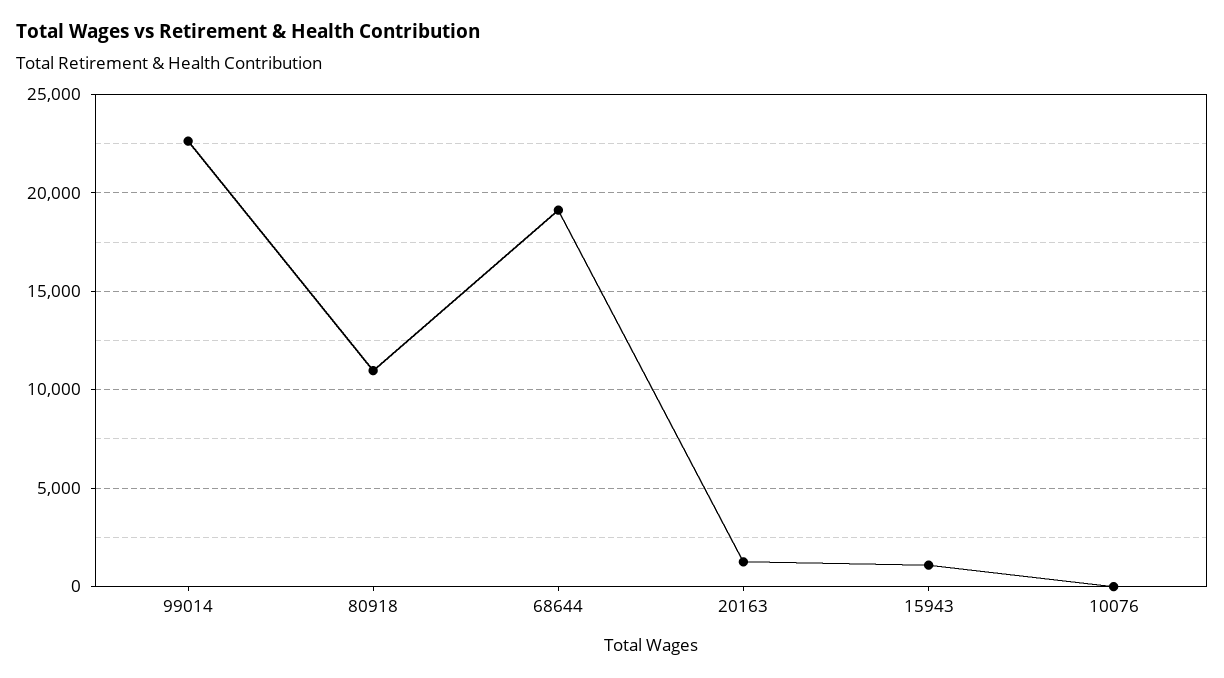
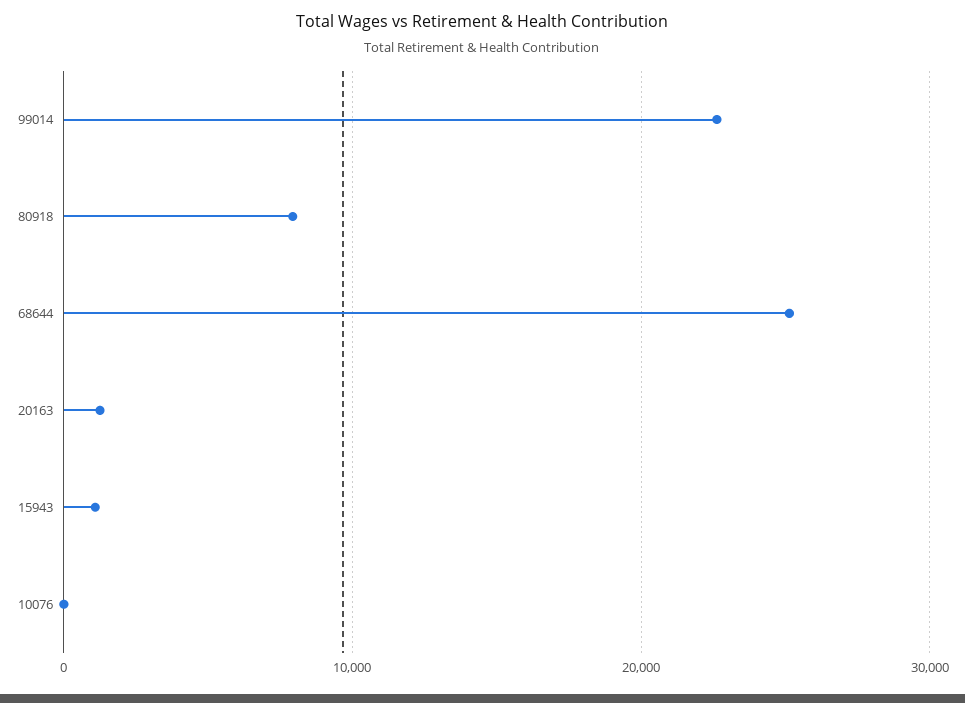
  {
    "99014": 22500,
-   "80918": 11000,
+   "80918": 8000,
-   "68644": 19000,
+   "68644": 25000,
    "20163": 1500,
    "15943": 1000,
    "10076": 0
  }

